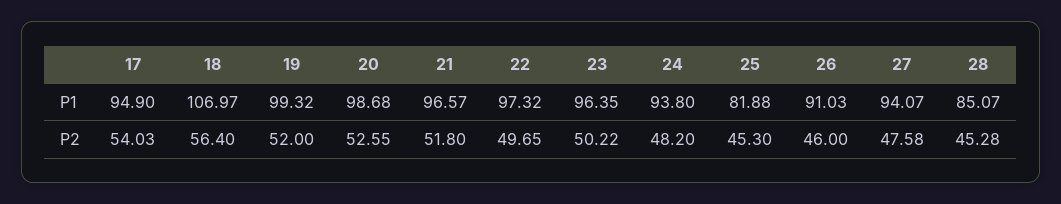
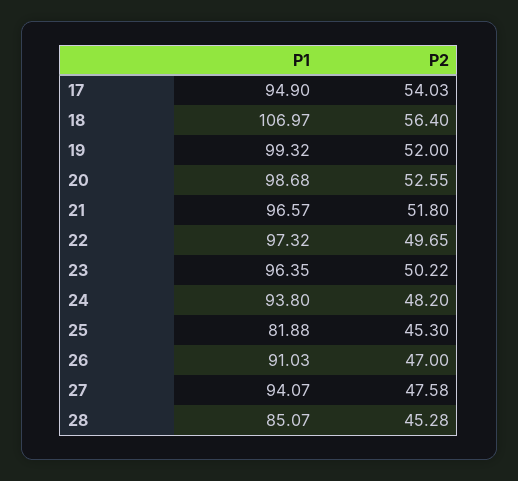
  {
    "17": {
      "P1": 94.9,
      "P2": 54.03
    },
    "18": {
      "P1": 106.97,
      "P2": 56.4
    },
    "19": {
      "P1": 99.32,
      "P2": 52
    },
    "20": {
      "P1": 98.68,
      "P2": 52.55
    },
    "21": {
      "P1": 96.57,
      "P2": 51.8
    },
    "22": {
      "P1": 97.32,
      "P2": 49.65
    },
    "23": {
      "P1": 96.35,
      "P2": 50.22
    },
    "24": {
      "P1": 93.8,
      "P2": 48.2
    },
    "25": {
      "P1": 81.88,
      "P2": 45.3
    },
    "26": {
      "P1": 91.03,
-     "P2": 46
+     "P2": 47
    },
    "27": {
      "P1": 94.07,
      "P2": 47.58
    },
    "28": {
      "P1": 85.07,
      "P2": 45.28
    }
  }

